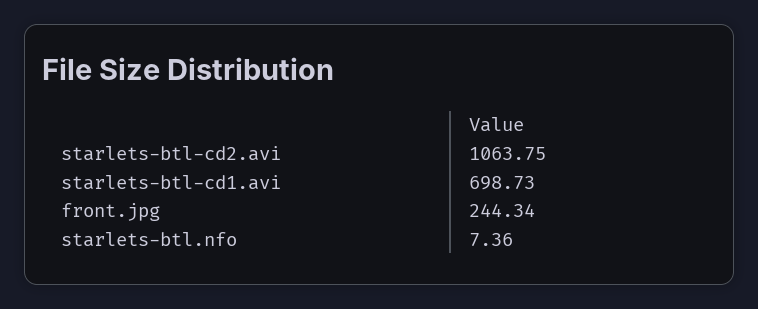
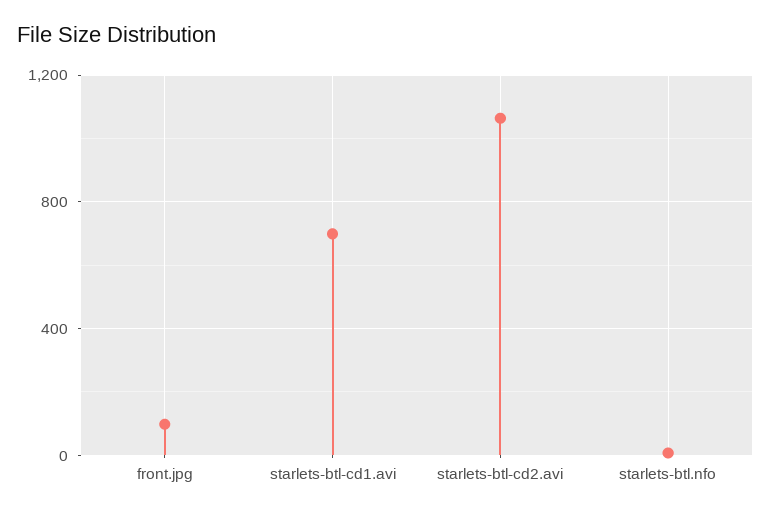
  {
    "starlets-btl-cd2.avi": 1063.75,
    "starlets-btl-cd1.avi": 698.73,
-   "front.jpg": 244.34,
+   "front.jpg": 100,
    "starlets-btl.nfo": 7.36
  }

